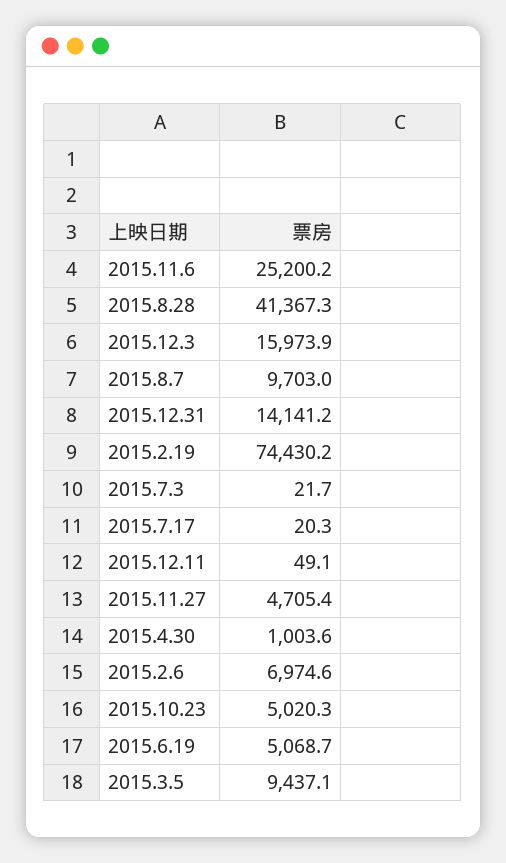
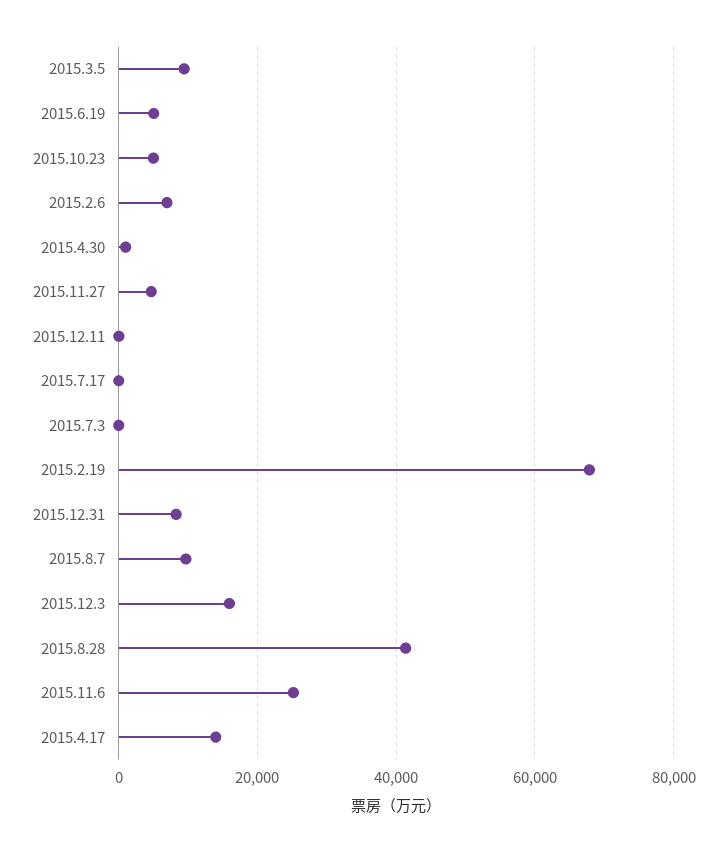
  {
    "2015.11.6": 25200.2,
    "2015.8.28": 41367.3,
    "2015.12.3": 15973.9,
    "2015.8.7": 9703,
-   "2015.12.31": 14141.2,
+   "2015.12.31": 8000,
-   "2015.2.19": 74430.2,
+   "2015.2.19": 68000,
    "2015.7.3": 21.7,
    "2015.7.17": 20.3,
    "2015.12.11": 49.1,
    "2015.11.27": 4705.4,
    "2015.4.30": 1003.6,
    "2015.2.6": 6974.6,
    "2015.10.23": 5020.3,
    "2015.6.19": 5068.7,
-   "2015.3.5": 9437.1
+   "2015.3.5": 9437.1,
+   "2015.4.17": 14000
  }

